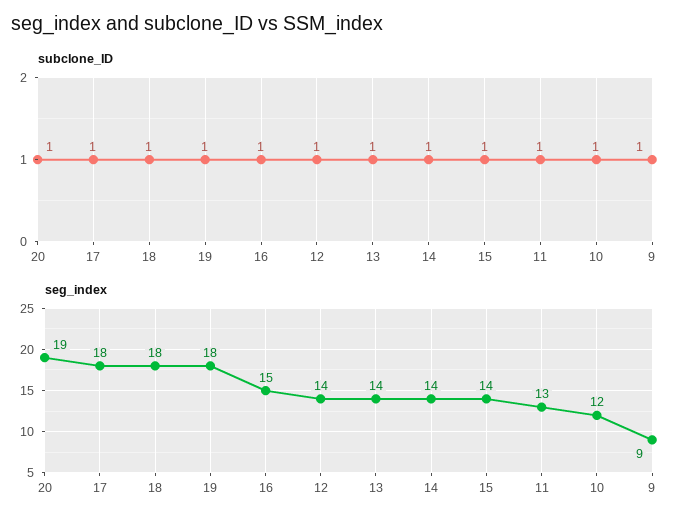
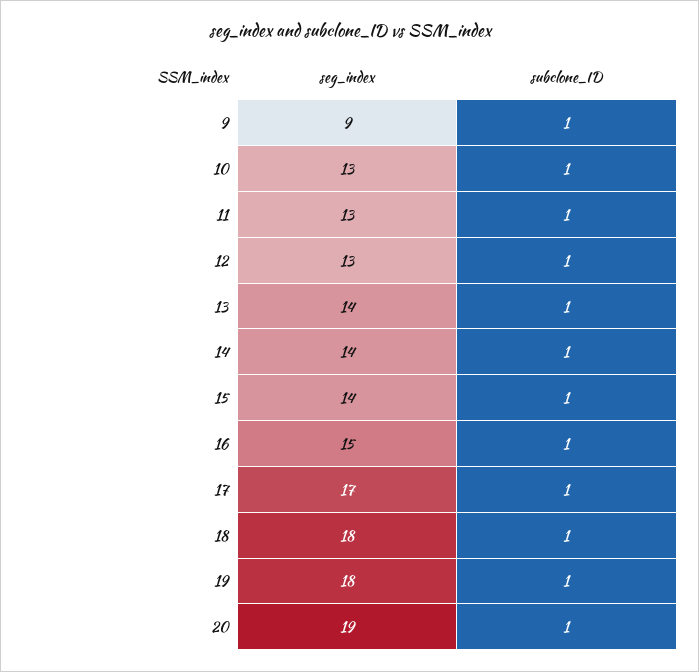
  {
    "subclone_ID": {
      "20": 1,
      "17": 1,
      "18": 1,
      "19": 1,
      "16": 1,
      "12": 1,
      "13": 1,
      "14": 1,
      "15": 1,
      "11": 1,
      "10": 1,
      "9": 1
    },
    "seg_index": {
      "20": 19,
-     "17": 18,
+     "17": 17,
      "18": 18,
      "19": 18,
      "16": 15,
-     "12": 14,
+     "12": 13,
      "13": 14,
      "14": 14,
      "15": 14,
      "11": 13,
-     "10": 12,
+     "10": 13,
      "9": 9
    }
  }

